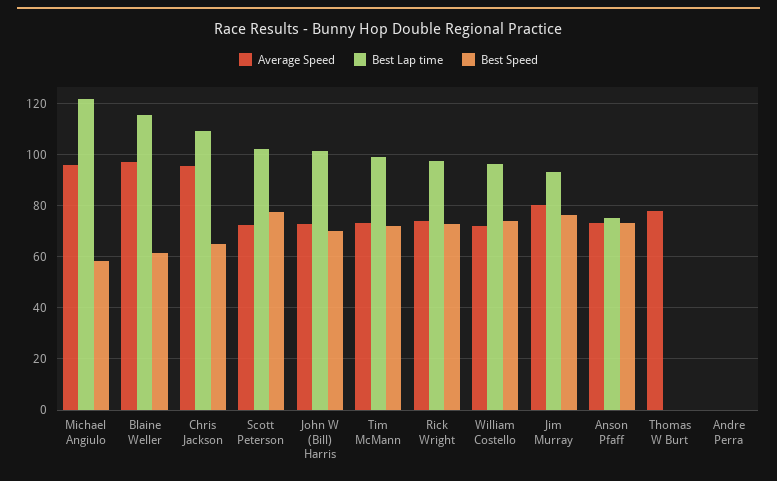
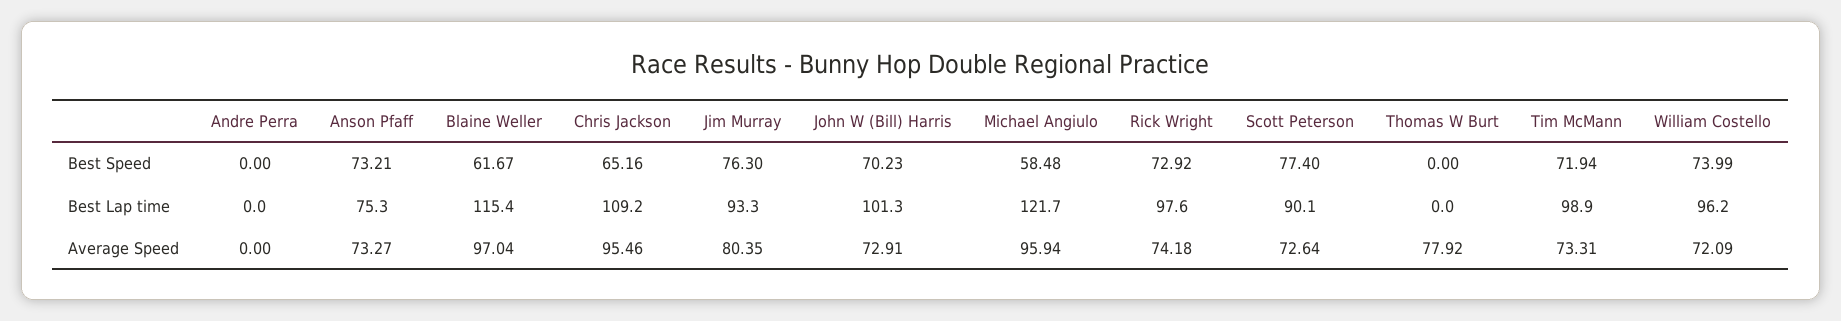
  {
    "Average Speed": {
      "Michael Angiulo": 95.94,
      "Blaine Weller": 97.04,
      "Chris Jackson": 95.46,
      "Scott Peterson": 72.64,
      "John W (Bill) Harris": 72.91,
      "Tim McMann": 73.31,
      "Rick Wright": 74.18,
      "William Costello": 72.09,
      "Jim Murray": 80.35,
      "Anson Pfaff": 73.27,
      "Thomas W Burt": 77.92,
      "Andre Perra": 0
    },
    "Best Lap time": {
      "Michael Angiulo": 121.7,
      "Blaine Weller": 115.4,
      "Chris Jackson": 109.2,
-     "Scott Peterson": 102.5,
+     "Scott Peterson": 90.1,
      "John W (Bill) Harris": 101.3,
      "Tim McMann": 98.9,
      "Rick Wright": 97.6,
      "William Costello": 96.2,
      "Jim Murray": 93.3,
      "Anson Pfaff": 75.3,
      "Thomas W Burt": 0,
      "Andre Perra": 0
    },
    "Best Speed": {
      "Michael Angiulo": 58.48,
      "Blaine Weller": 61.67,
      "Chris Jackson": 65.16,
      "Scott Peterson": 77.4,
      "John W (Bill) Harris": 70.23,
      "Tim McMann": 71.94,
      "Rick Wright": 72.92,
      "William Costello": 73.99,
      "Jim Murray": 76.3,
      "Anson Pfaff": 73.21,
      "Thomas W Burt": 0,
      "Andre Perra": 0
    }
  }

